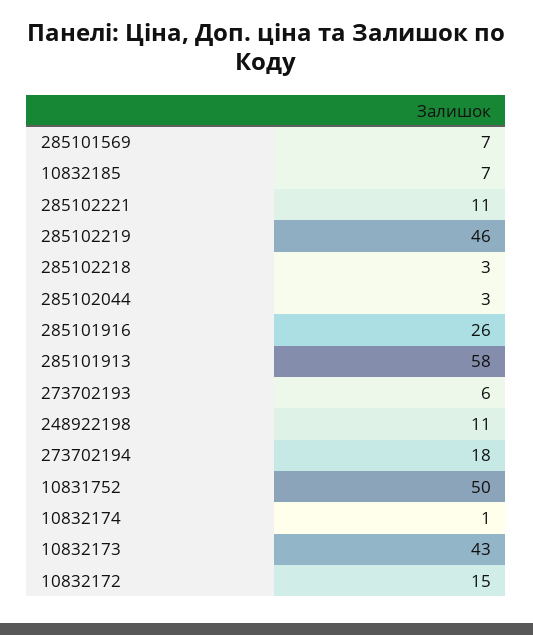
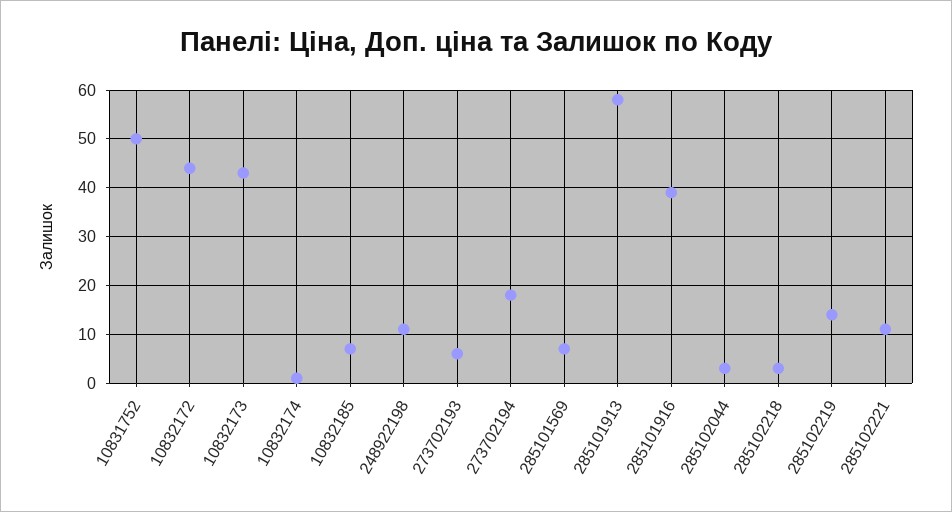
  {
    "285101569": 7,
    "10832185": 7,
    "285102221": 11,
-   "285102219": 46,
+   "285102219": 15,
    "285102218": 3,
    "285102044": 3,
-   "285101916": 26,
+   "285101916": 40,
    "285101913": 58,
    "273702193": 6,
    "248922198": 11,
    "273702194": 18,
    "10831752": 50,
    "10832174": 1,
    "10832173": 43,
-   "10832172": 15
+   "10832172": 45
  }

